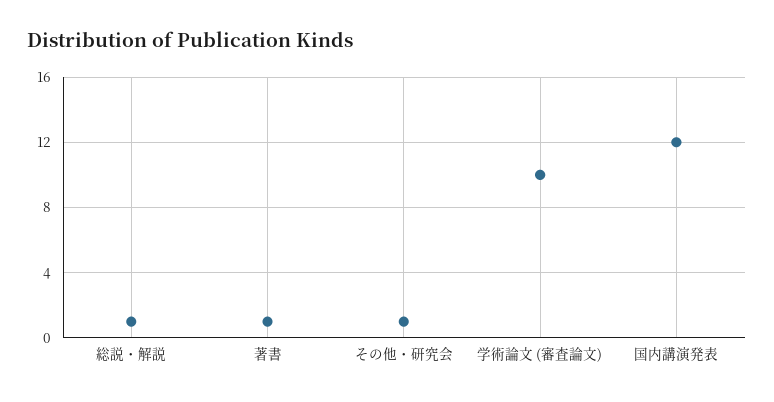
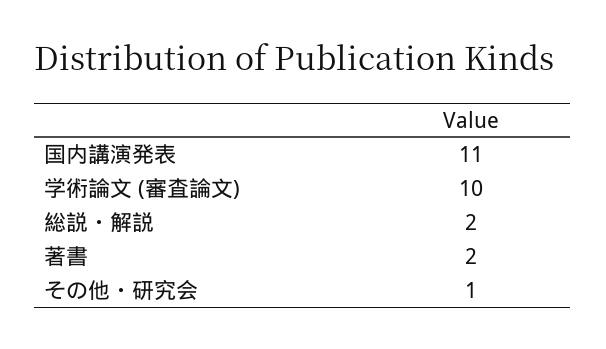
  {
-   "総説・解説": 1,
+   "総説・解説": 2,
-   "著書": 1,
+   "著書": 2,
    "その他・研究会": 1,
    "学術論文 (審査論文)": 10,
-   "国内講演発表": 12
+   "国内講演発表": 11
  }

